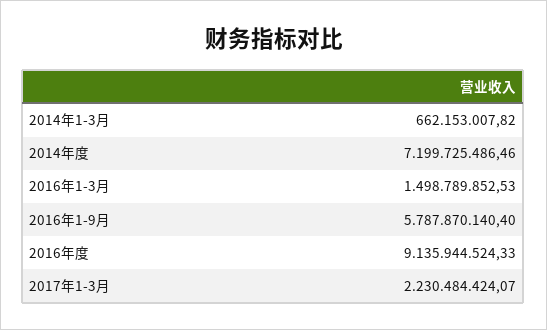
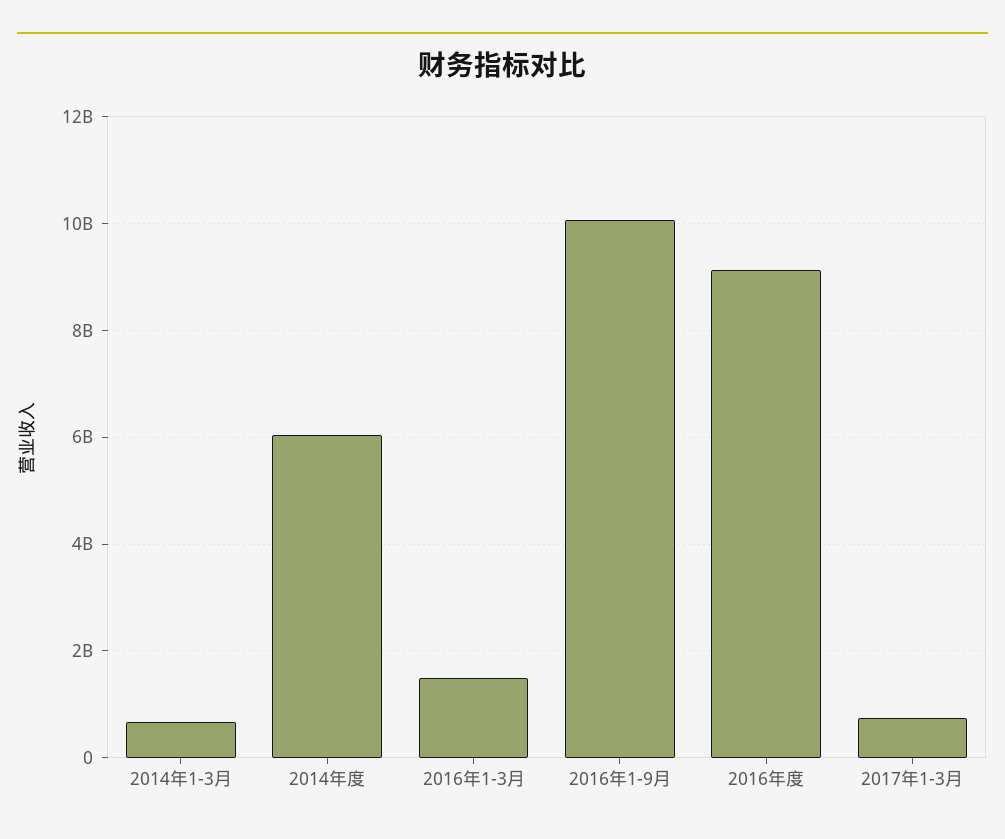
  {
    "2014年1-3月": 662153007.82,
-   "2014年度": 7199725486.46,
+   "2014年度": 6000000000,
    "2016年1-3月": 1498789852.53,
-   "2016年1-9月": 5787870140.4,
+   "2016年1-9月": 10000000000,
    "2016年度": 9135944524.33,
-   "2017年1-3月": 2230484424.07
+   "2017年1-3月": 800000000
  }

